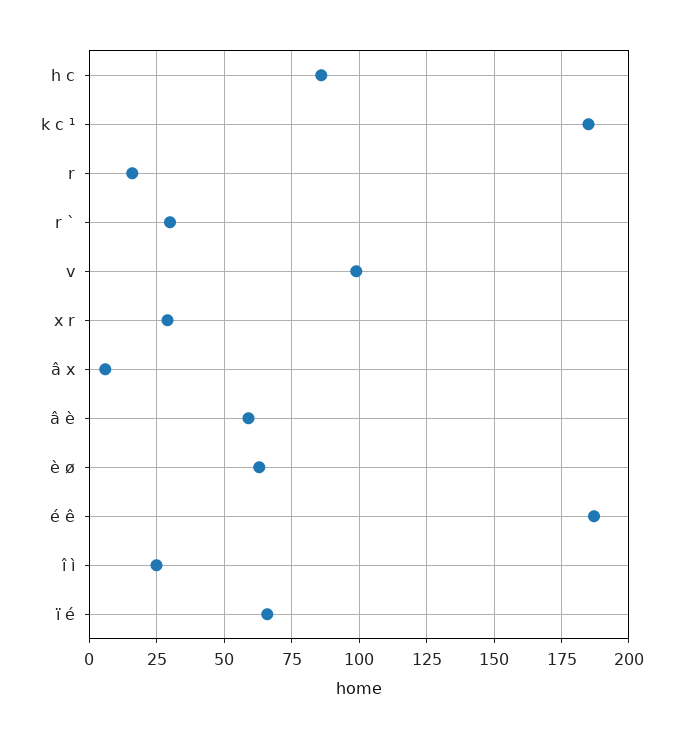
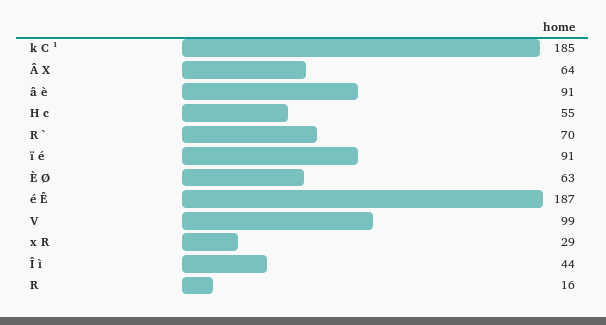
  {
-   "h c": 85,
+   "h c": 55,
    "k c ¹": 185,
    "r": 16,
-   "r `": 30,
+   "r `": 70,
    "v": 99,
    "x r": 29,
-   "â x": 5,
+   "â x": 64,
-   "â è": 60,
+   "â è": 91,
    "è ø": 63,
    "é ê": 187,
-   "î ì": 25,
+   "î ì": 44,
-   "ï é": 65
+   "ï é": 91
  }

